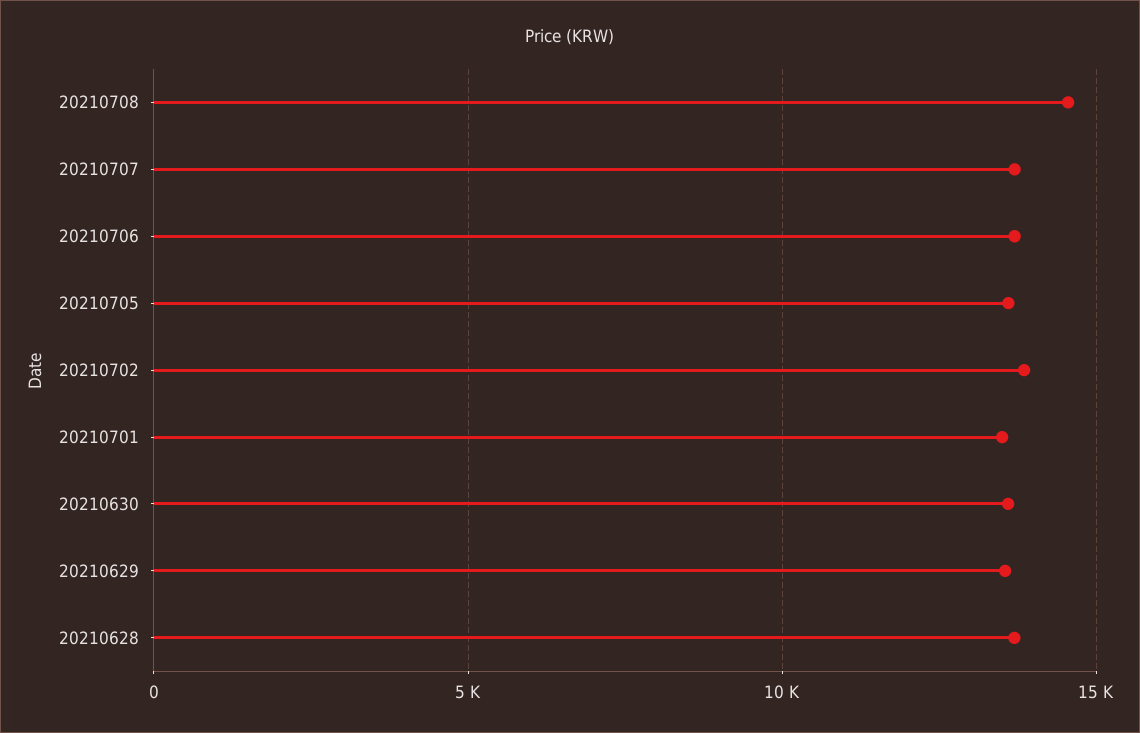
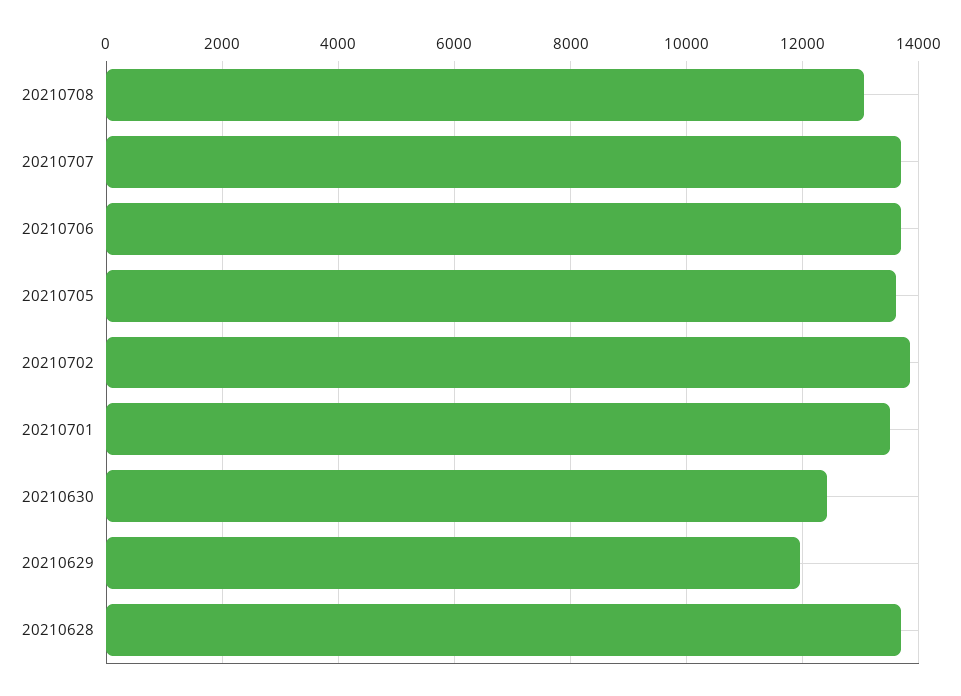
  {
-   "20210708": 14500,
+   "20210708": 13000,
    "20210707": 13800,
    "20210706": 13800,
    "20210705": 13600,
    "20210702": 13800,
    "20210701": 13600,
-   "20210630": 13500,
+   "20210630": 12400,
-   "20210629": 13500,
+   "20210629": 12000,
    "20210628": 13600
  }

